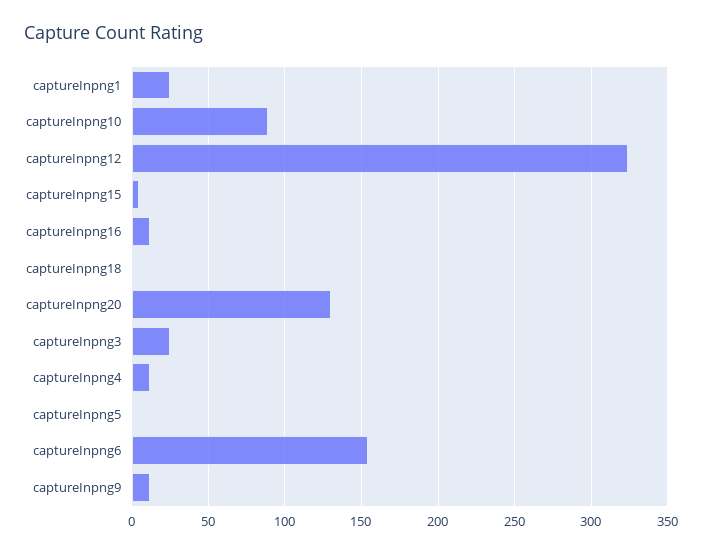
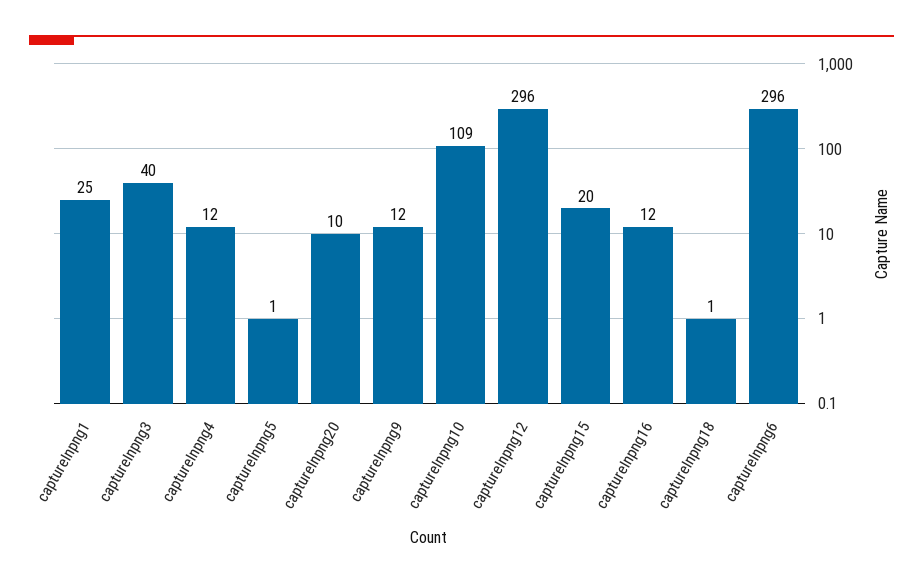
  {
    "captureInpng1": 25,
-   "captureInpng10": 90,
+   "captureInpng10": 109,
-   "captureInpng12": 325,
+   "captureInpng12": 296,
-   "captureInpng15": 5,
+   "captureInpng15": 20,
    "captureInpng16": 12,
    "captureInpng18": 1,
-   "captureInpng20": 130,
+   "captureInpng20": 10,
-   "captureInpng3": 25,
+   "captureInpng3": 40,
    "captureInpng4": 12,
    "captureInpng5": 1,
-   "captureInpng6": 155,
+   "captureInpng6": 296,
    "captureInpng9": 12
  }

